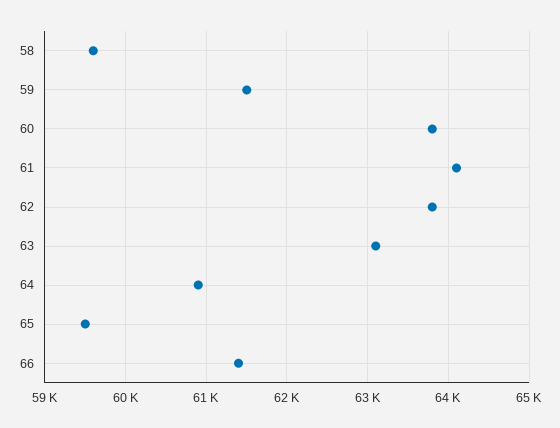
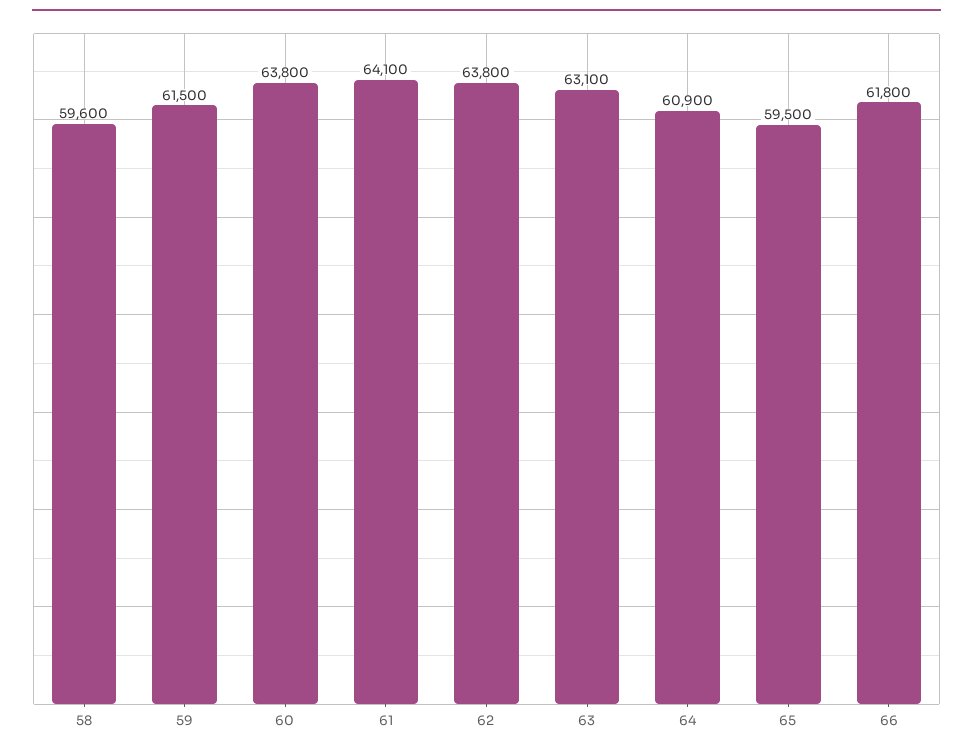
  {
    "58": 59600,
    "59": 61500,
    "60": 63800,
    "61": 64100,
    "62": 63800,
    "63": 63100,
    "64": 60900,
    "65": 59500,
-   "66": 61400
+   "66": 61800
  }

